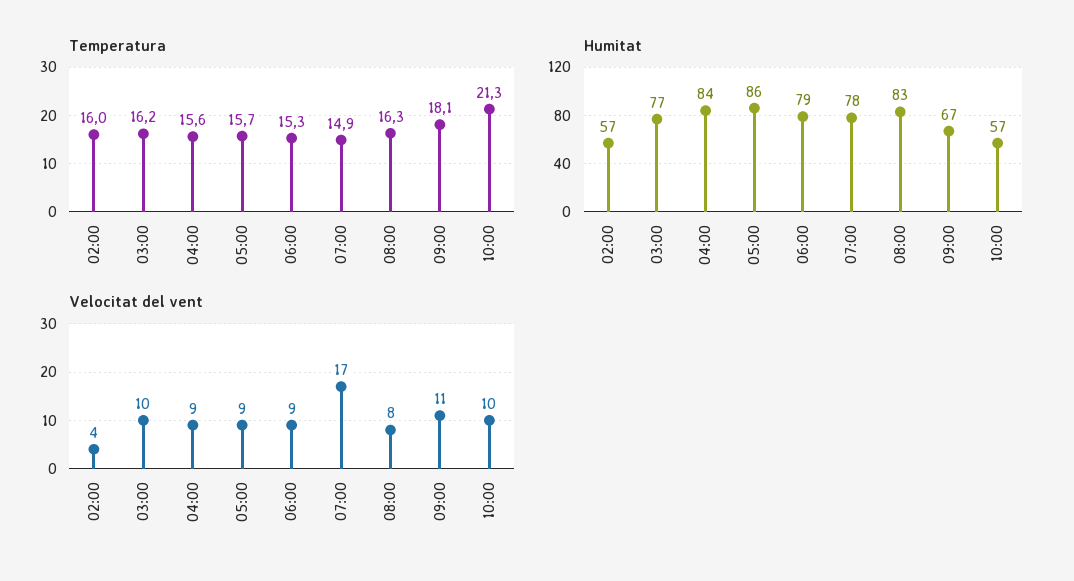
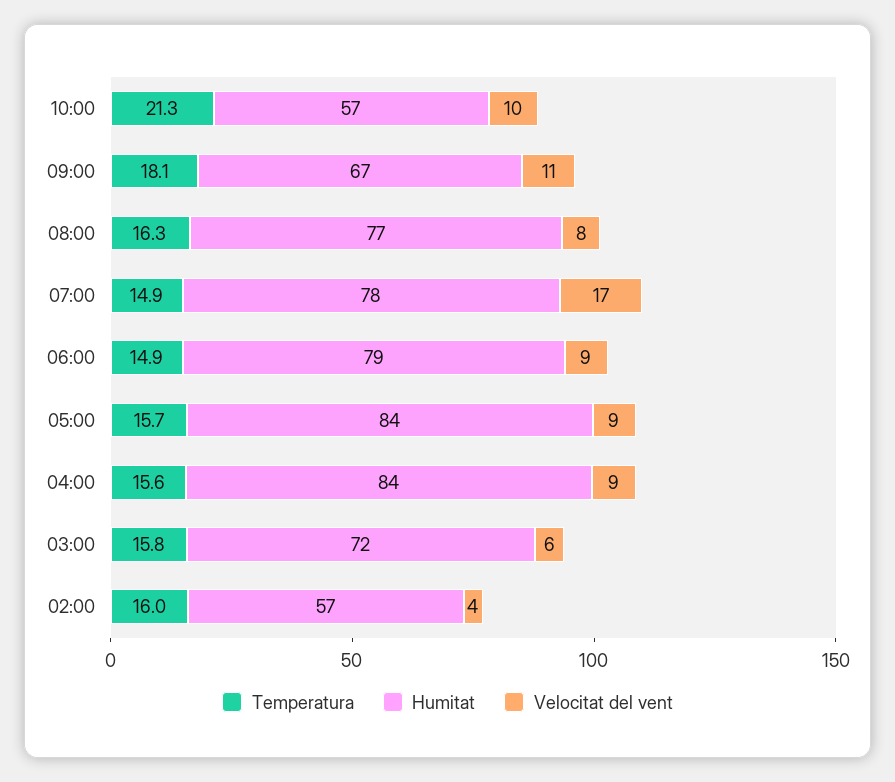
  {
    "Temperatura": {
      "02:00": 16,
-     "03:00": 16.2,
+     "03:00": 15.8,
      "04:00": 15.6,
      "05:00": 15.7,
-     "06:00": 15.3,
+     "06:00": 14.9,
      "07:00": 14.9,
      "08:00": 16.3,
      "09:00": 18.1,
      "10:00": 21.3
    },
    "Humitat": {
      "02:00": 57,
-     "03:00": 77,
+     "03:00": 72,
      "04:00": 84,
-     "05:00": 86,
+     "05:00": 84,
      "06:00": 79,
      "07:00": 78,
-     "08:00": 83,
+     "08:00": 77,
      "09:00": 67,
      "10:00": 57
    },
    "Velocitat del vent": {
      "02:00": 4,
-     "03:00": 10,
+     "03:00": 6,
      "04:00": 9,
      "05:00": 9,
      "06:00": 9,
      "07:00": 17,
      "08:00": 8,
      "09:00": 11,
      "10:00": 10
    }
  }

